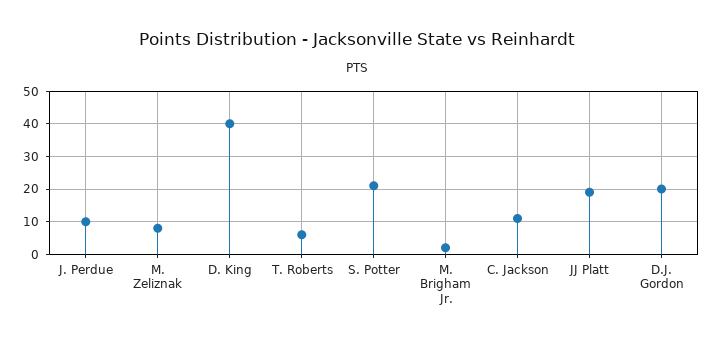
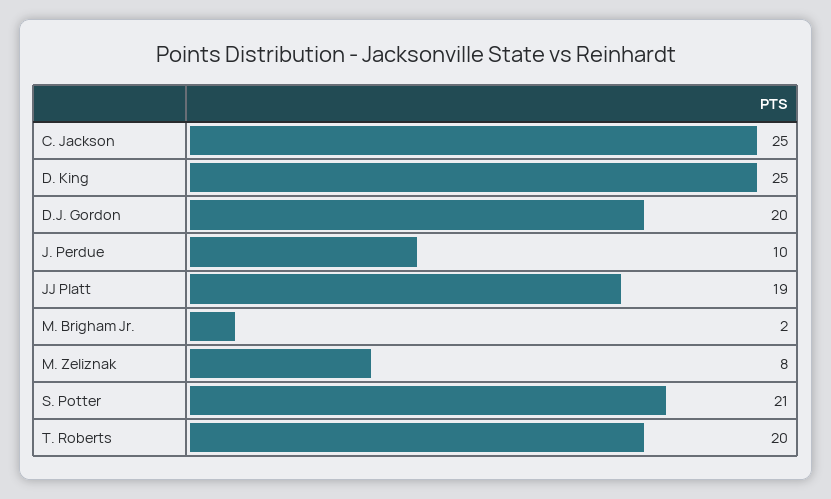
  {
    "J. Perdue": 10,
    "M. Zeliznak": 8,
-   "D. King": 40,
+   "D. King": 25,
-   "T. Roberts": 5,
+   "T. Roberts": 20,
    "S. Potter": 21,
    "M. Brigham Jr.": 2,
-   "C. Jackson": 10,
+   "C. Jackson": 25,
    "JJ Platt": 19,
    "D.J. Gordon": 20
  }

